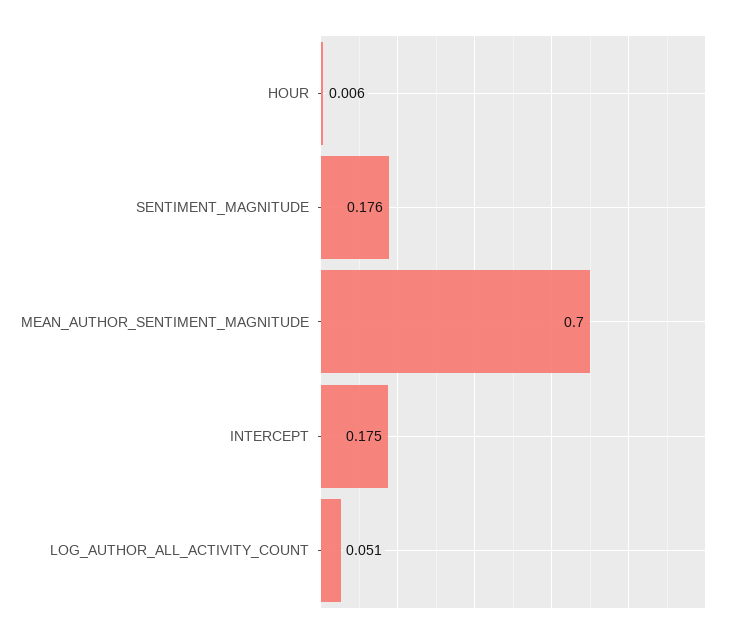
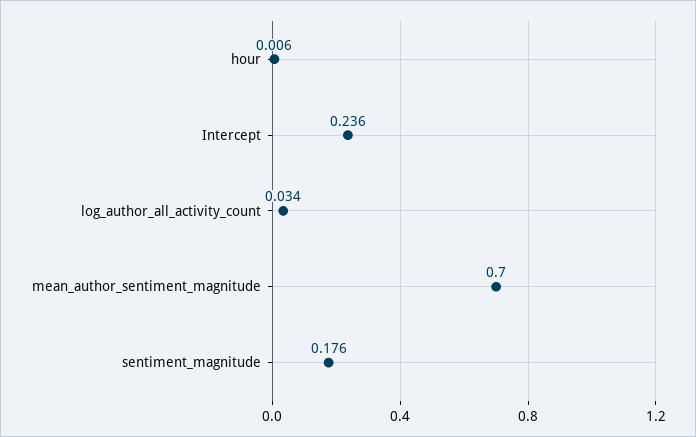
  {
    "HOUR": 0.006,
    "SENTIMENT_MAGNITUDE": 0.176,
    "MEAN_AUTHOR_SENTIMENT_MAGNITUDE": 0.7,
-   "INTERCEPT": 0.175,
+   "INTERCEPT": 0.236,
-   "LOG_AUTHOR_ALL_ACTIVITY_COUNT": 0.051
+   "LOG_AUTHOR_ALL_ACTIVITY_COUNT": 0.034
  }

